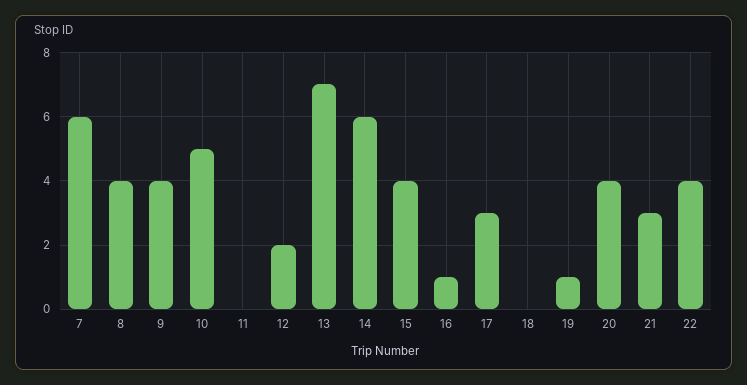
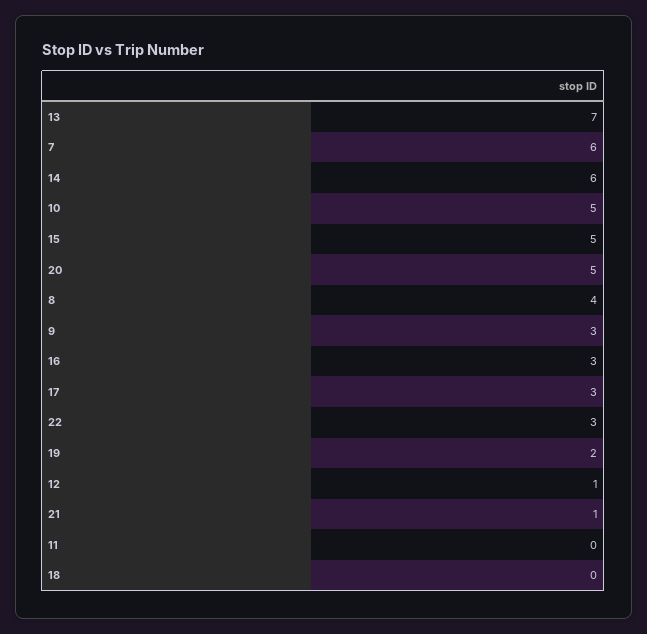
  {
    "7": 6,
    "8": 4,
-   "9": 4,
+   "9": 3,
    "10": 5,
    "11": 0,
-   "12": 2,
+   "12": 1,
    "13": 7,
    "14": 6,
-   "15": 4,
+   "15": 5,
-   "16": 1,
+   "16": 3,
    "17": 3,
    "18": 0,
-   "19": 1,
+   "19": 2,
-   "20": 4,
+   "20": 5,
-   "21": 3,
+   "21": 1,
-   "22": 4
+   "22": 3
  }

